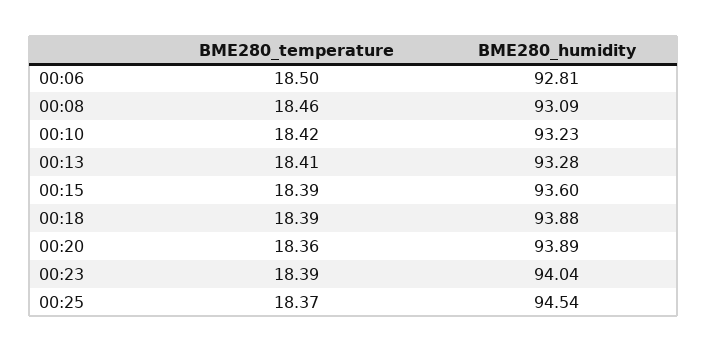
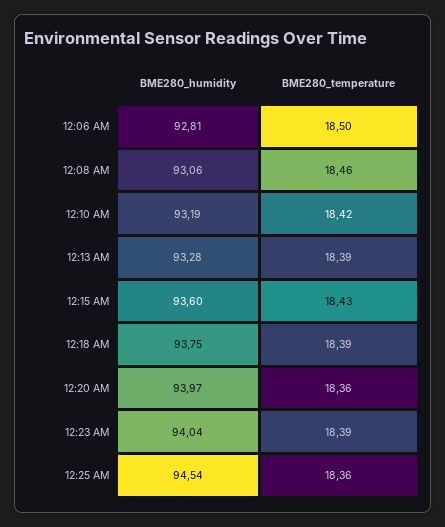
  {
    "BME280_temperature": {
      "00:06": 18.5,
      "00:08": 18.46,
      "00:10": 18.42,
-     "00:13": 18.41,
+     "00:13": 18.39,
-     "00:15": 18.39,
+     "00:15": 18.43,
      "00:18": 18.39,
      "00:20": 18.36,
      "00:23": 18.39,
-     "00:25": 18.37
+     "00:25": 18.36
    },
    "BME280_humidity": {
      "00:06": 92.81,
-     "00:08": 93.09,
+     "00:08": 93.06,
-     "00:10": 93.23,
+     "00:10": 93.19,
      "00:13": 93.28,
      "00:15": 93.6,
-     "00:18": 93.88,
+     "00:18": 93.75,
-     "00:20": 93.89,
+     "00:20": 93.97,
      "00:23": 94.04,
      "00:25": 94.54
    }
  }

